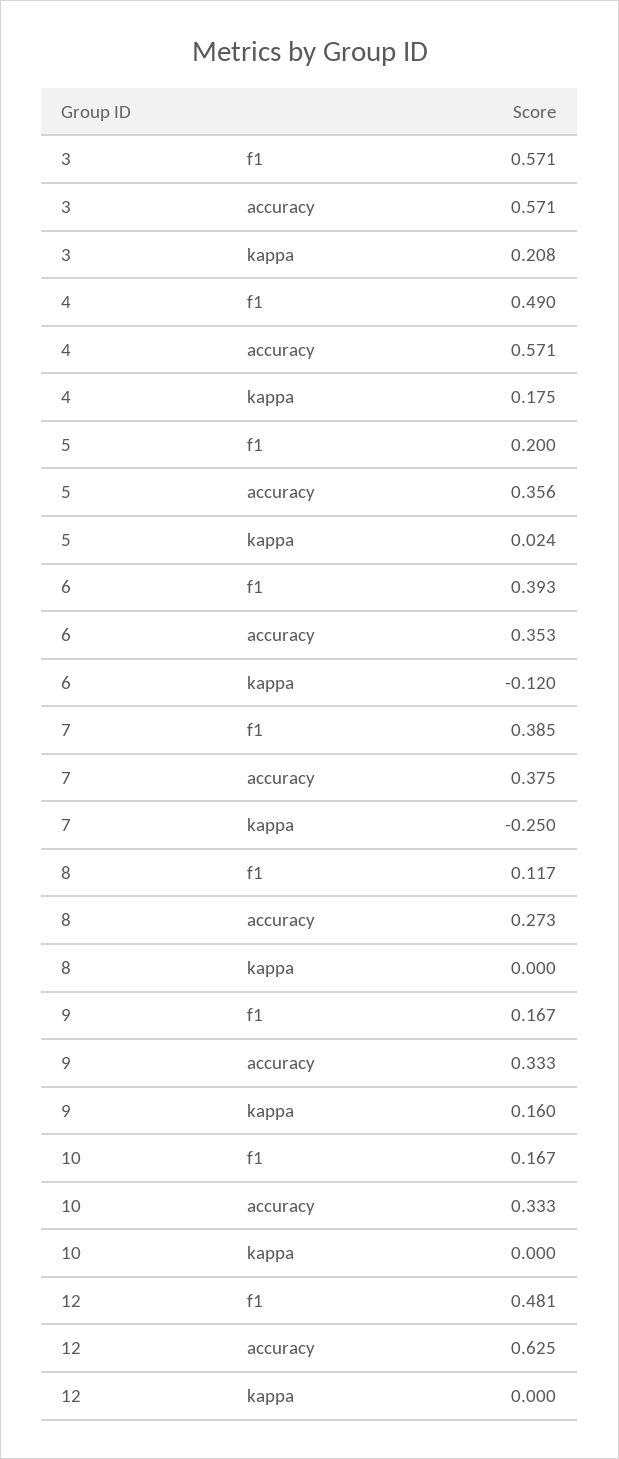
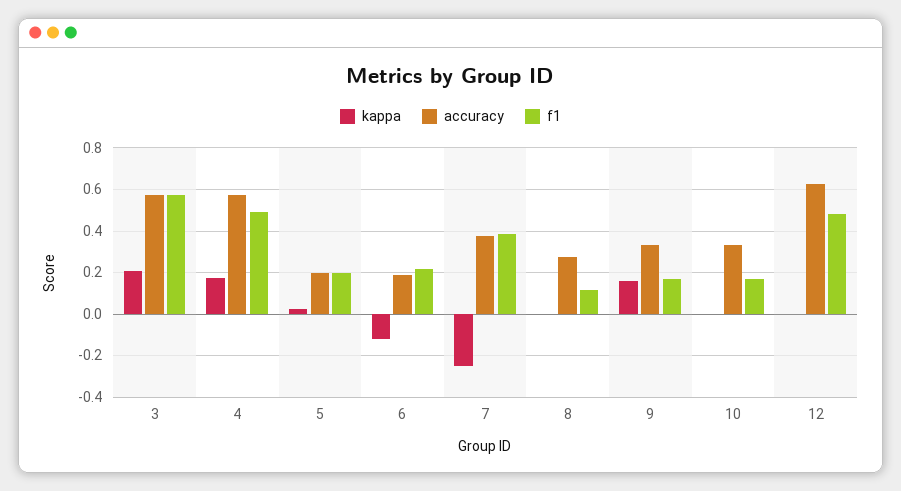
  {
    "f1": {
      "3": 0.571,
      "4": 0.49,
      "5": 0.2,
-     "6": 0.393,
+     "6": 0.2,
      "7": 0.385,
      "8": 0.117,
      "9": 0.167,
      "10": 0.167,
      "12": 0.481
    },
    "accuracy": {
      "3": 0.571,
      "4": 0.571,
-     "5": 0.356,
+     "5": 0.2,
-     "6": 0.353,
+     "6": 0.2,
      "7": 0.375,
      "8": 0.273,
      "9": 0.333,
      "10": 0.333,
      "12": 0.625
    },
    "kappa": {
      "3": 0.208,
      "4": 0.175,
      "5": 0.024,
      "6": -0.12,
      "7": -0.25,
      "8": 0,
      "9": 0.16,
      "10": 0,
      "12": 0
    }
  }

